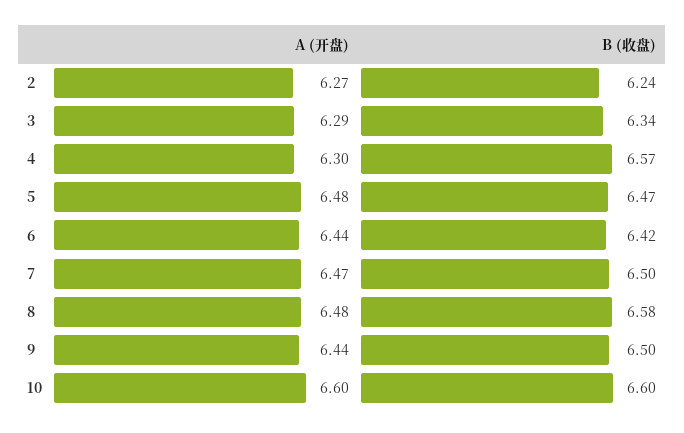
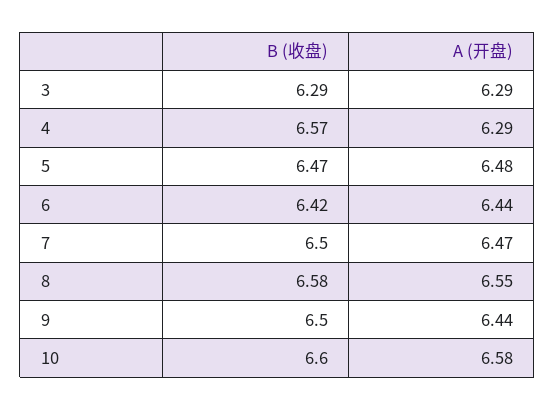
  {
    "A (开盘)": {
-     "2": 6.27,
      "3": 6.29,
-     "4": 6.3,
+     "4": 6.29,
      "5": 6.48,
      "6": 6.44,
      "7": 6.47,
-     "8": 6.48,
+     "8": 6.55,
      "9": 6.44,
-     "10": 6.6
+     "10": 6.58
    },
    "B (收盘)": {
-     "2": 6.24,
-     "3": 6.34,
+     "3": 6.29,
      "4": 6.57,
      "5": 6.47,
      "6": 6.42,
      "7": 6.5,
      "8": 6.58,
      "9": 6.5,
      "10": 6.6
    }
  }

